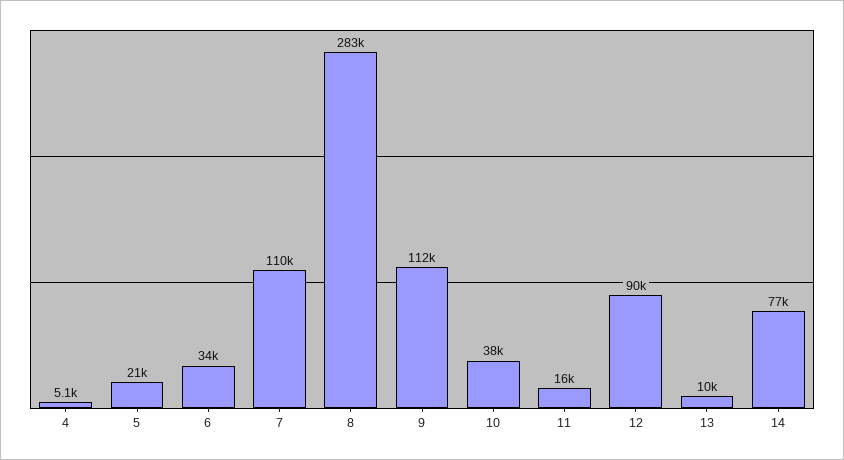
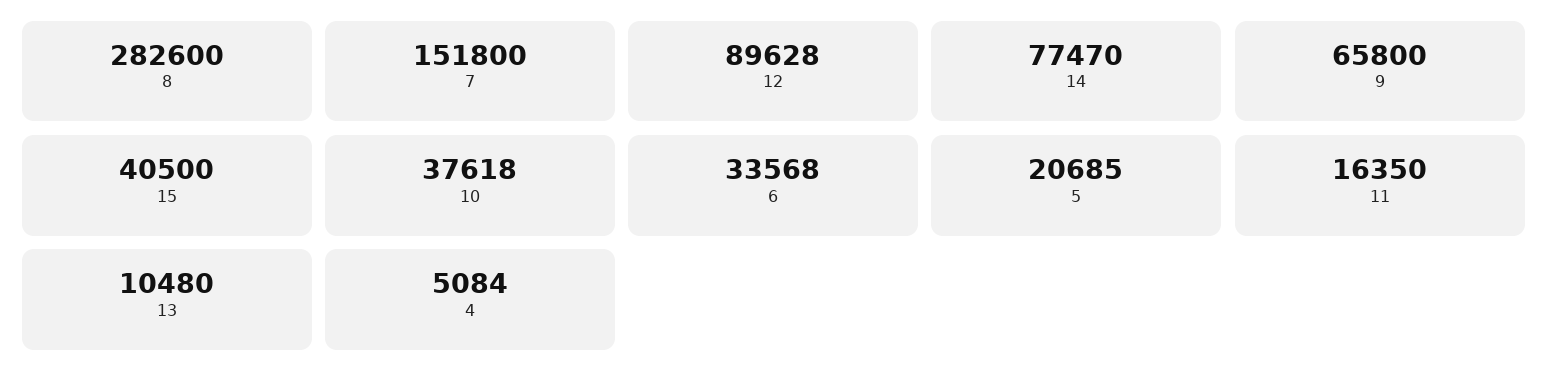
  {
    "4": 5084,
    "5": 20685,
    "6": 33568,
-   "7": 110000,
+   "7": 151800,
    "8": 282600,
-   "9": 112000,
+   "9": 65800,
    "10": 37618,
    "11": 16350,
    "12": 89628,
    "13": 10480,
-   "14": 77470
+   "14": 77470,
+   "15": 40500
  }

